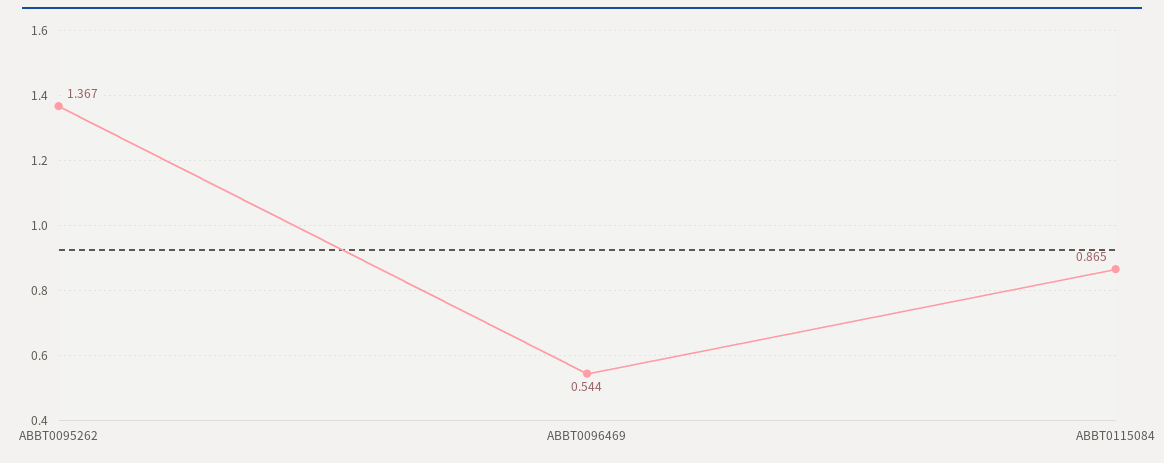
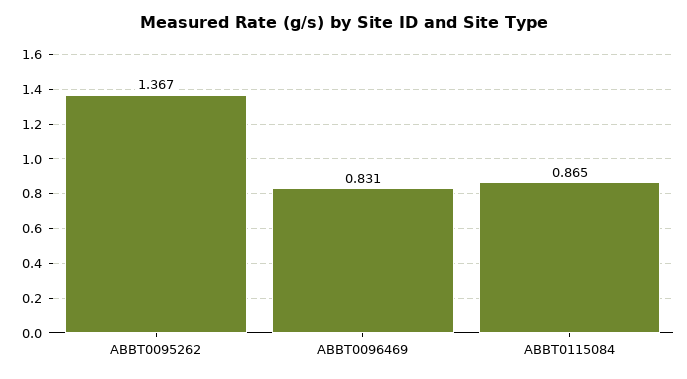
  {
    "ABBT0095262": 1.367,
-   "ABBT0096469": 0.544,
+   "ABBT0096469": 0.831,
    "ABBT0115084": 0.865
  }

